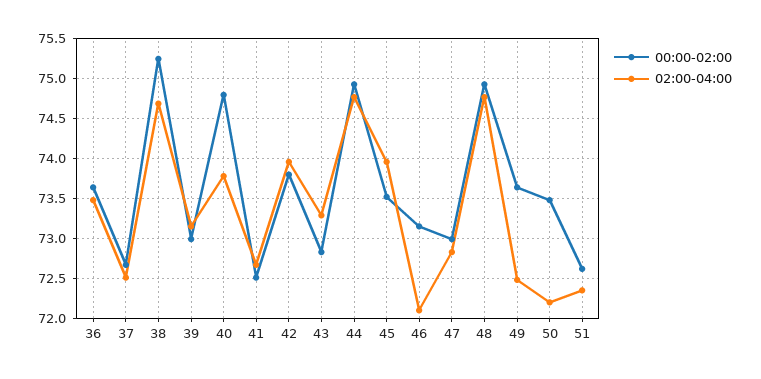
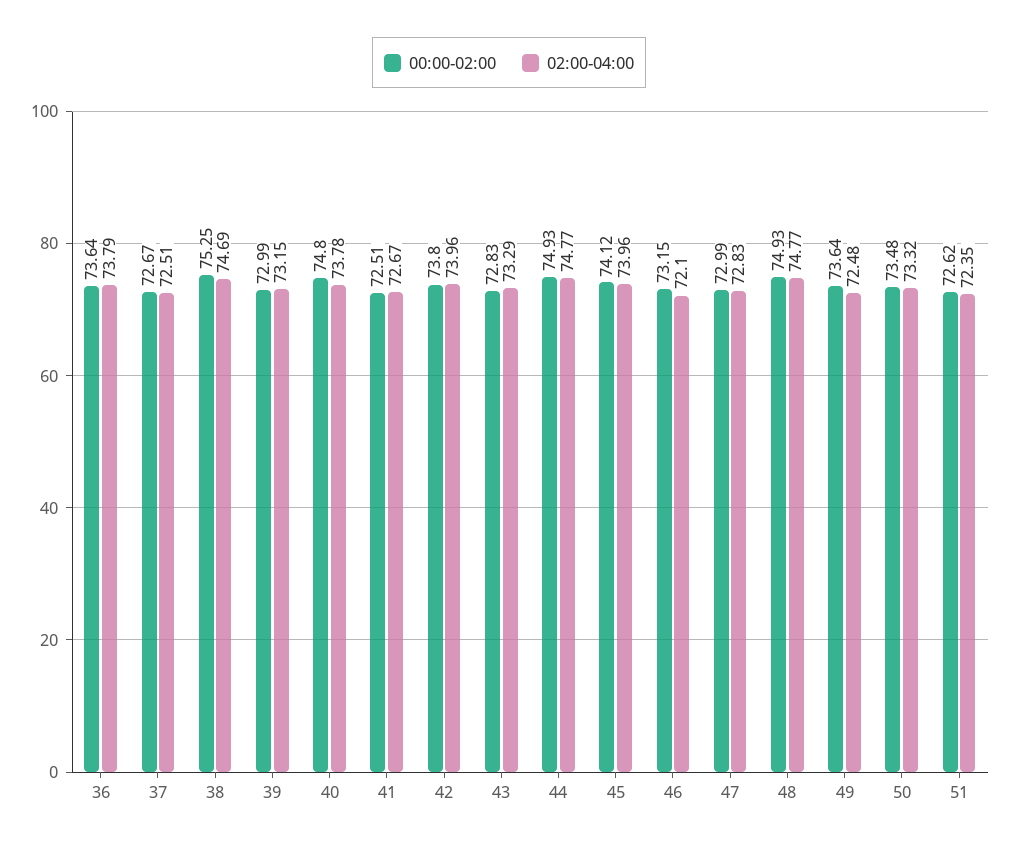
  {
    "00:00-02:00": {
      "36": 73.64,
      "37": 72.67,
      "38": 75.25,
      "39": 72.99,
      "40": 74.8,
      "41": 72.51,
      "42": 73.8,
      "43": 72.83,
      "44": 74.93,
-     "45": 73.5,
+     "45": 74.12,
      "46": 73.15,
      "47": 72.99,
      "48": 74.93,
      "49": 73.64,
      "50": 73.48,
      "51": 72.62
    },
    "02:00-04:00": {
-     "36": 73.5,
+     "36": 73.79,
      "37": 72.51,
      "38": 74.69,
      "39": 73.15,
      "40": 73.78,
      "41": 72.67,
      "42": 73.96,
      "43": 73.29,
      "44": 74.77,
      "45": 73.96,
      "46": 72.1,
      "47": 72.83,
      "48": 74.77,
      "49": 72.48,
-     "50": 72.2,
+     "50": 73.32,
      "51": 72.35
    }
  }

